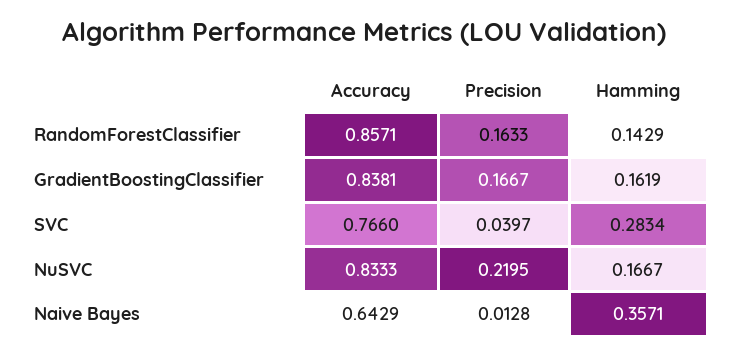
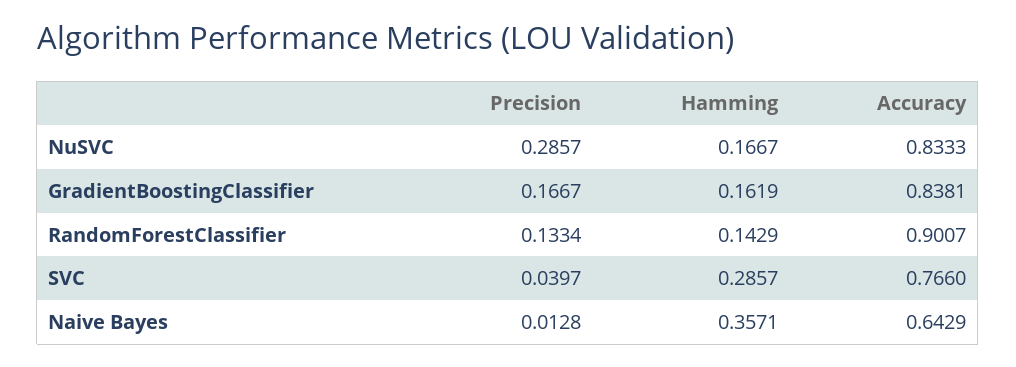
  {
    "Accuracy": {
-     "RandomForestClassifier": 0.8571,
+     "RandomForestClassifier": 0.9007,
      "GradientBoostingClassifier": 0.8381,
      "SVC": 0.766,
      "NuSVC": 0.8333,
      "Naive Bayes": 0.6429
    },
    "Precision": {
-     "RandomForestClassifier": 0.1633,
+     "RandomForestClassifier": 0.1334,
      "GradientBoostingClassifier": 0.1667,
      "SVC": 0.0397,
-     "NuSVC": 0.2195,
+     "NuSVC": 0.2857,
      "Naive Bayes": 0.0128
    },
    "Hamming": {
      "RandomForestClassifier": 0.1429,
      "GradientBoostingClassifier": 0.1619,
-     "SVC": 0.2834,
+     "SVC": 0.2857,
      "NuSVC": 0.1667,
      "Naive Bayes": 0.3571
    }
  }

